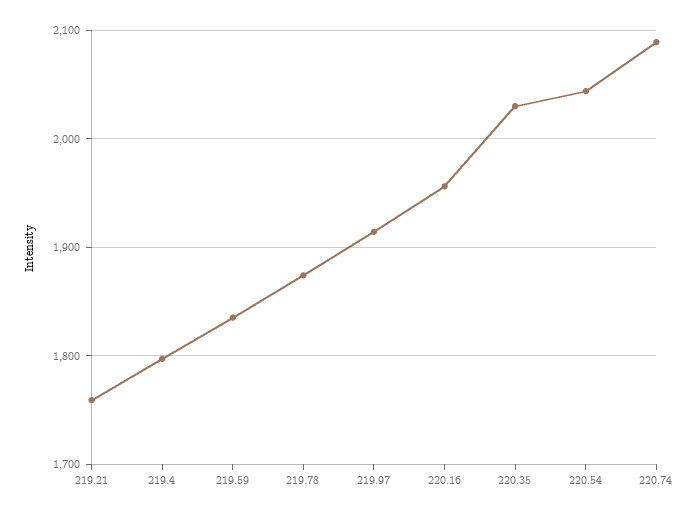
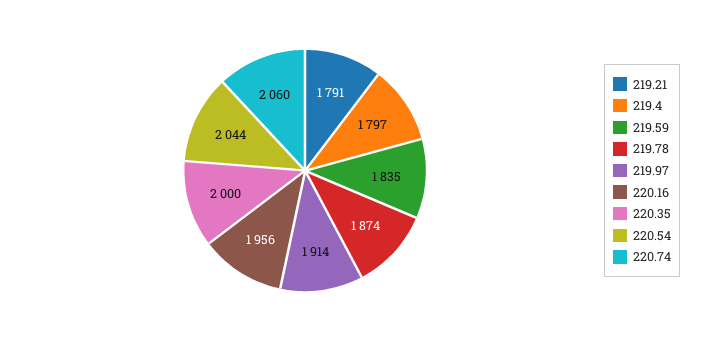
  {
-   "219.21": 1760,
+   "219.21": 1791,
    "219.4": 1797,
    "219.59": 1835,
    "219.78": 1874,
    "219.97": 1914,
    "220.16": 1956,
-   "220.35": 2030,
+   "220.35": 2000,
    "220.54": 2044,
-   "220.74": 2090
+   "220.74": 2060
  }

